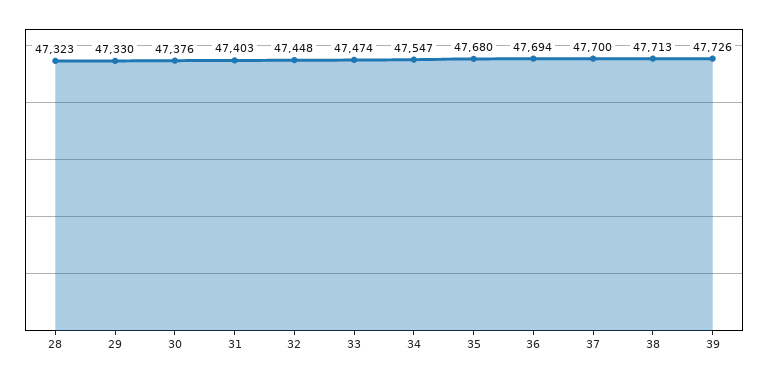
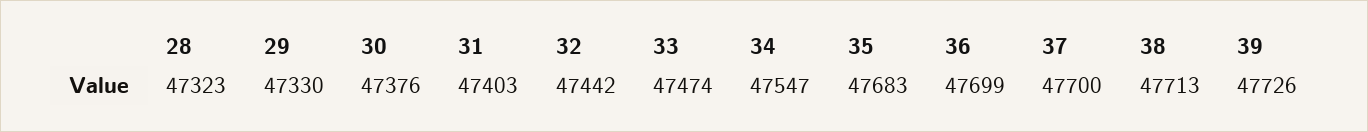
  {
    "28": 47323,
    "29": 47330,
    "30": 47376,
    "31": 47403,
-   "32": 47448,
+   "32": 47442,
    "33": 47474,
    "34": 47547,
-   "35": 47680,
+   "35": 47683,
-   "36": 47694,
+   "36": 47699,
    "37": 47700,
    "38": 47713,
    "39": 47726
  }

